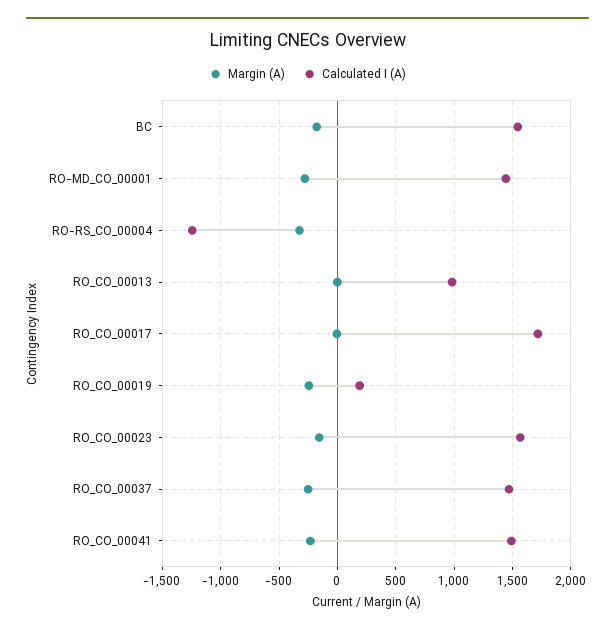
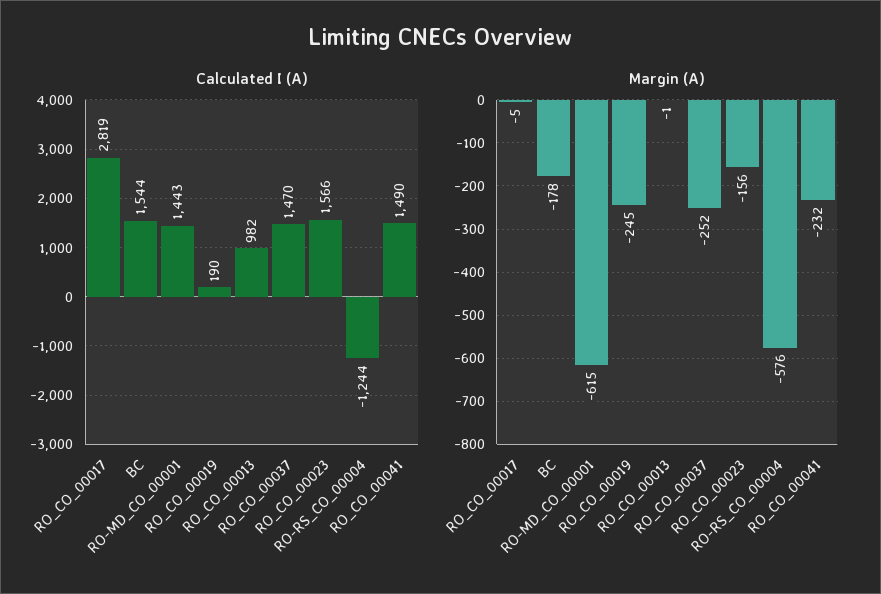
  {
    "Margin (A)": {
      "BC": -178,
-     "RO-MD_CO_00001": -300,
+     "RO-MD_CO_00001": -615,
-     "RO-RS_CO_00004": -300,
+     "RO-RS_CO_00004": -576,
      "RO_CO_00013": -1,
      "RO_CO_00017": -5,
      "RO_CO_00019": -245,
      "RO_CO_00023": -156,
      "RO_CO_00037": -252,
      "RO_CO_00041": -232
    },
    "Calculated I (A)": {
      "BC": 1544,
      "RO-MD_CO_00001": 1443,
      "RO-RS_CO_00004": -1244,
      "RO_CO_00013": 982,
-     "RO_CO_00017": 1700,
+     "RO_CO_00017": 2819,
      "RO_CO_00019": 190,
      "RO_CO_00023": 1566,
      "RO_CO_00037": 1470,
      "RO_CO_00041": 1490
    }
  }

